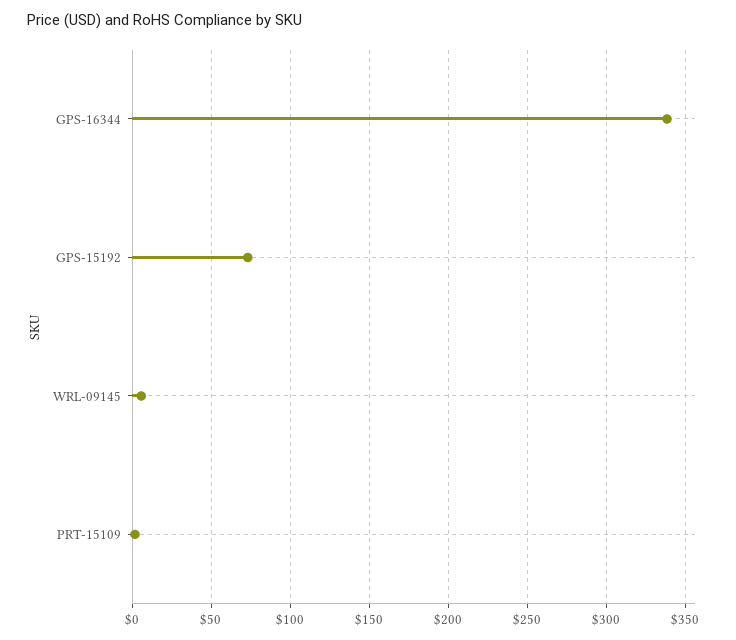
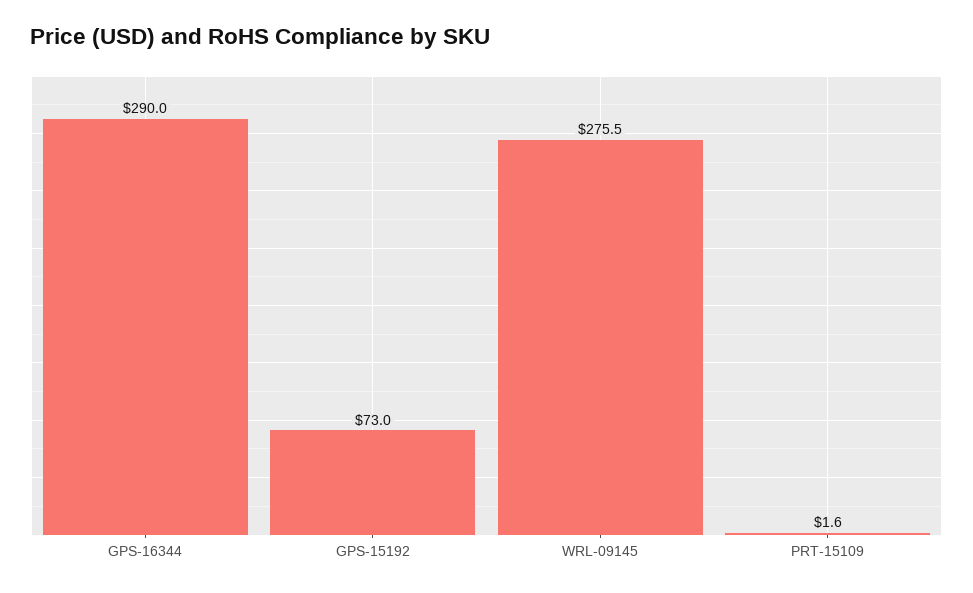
  {
-   "GPS-16344": 340,
+   "GPS-16344": 290,
    "GPS-15192": 73,
-   "WRL-09145": 5,
+   "WRL-09145": 275.5,
    "PRT-15109": 1.6
  }

